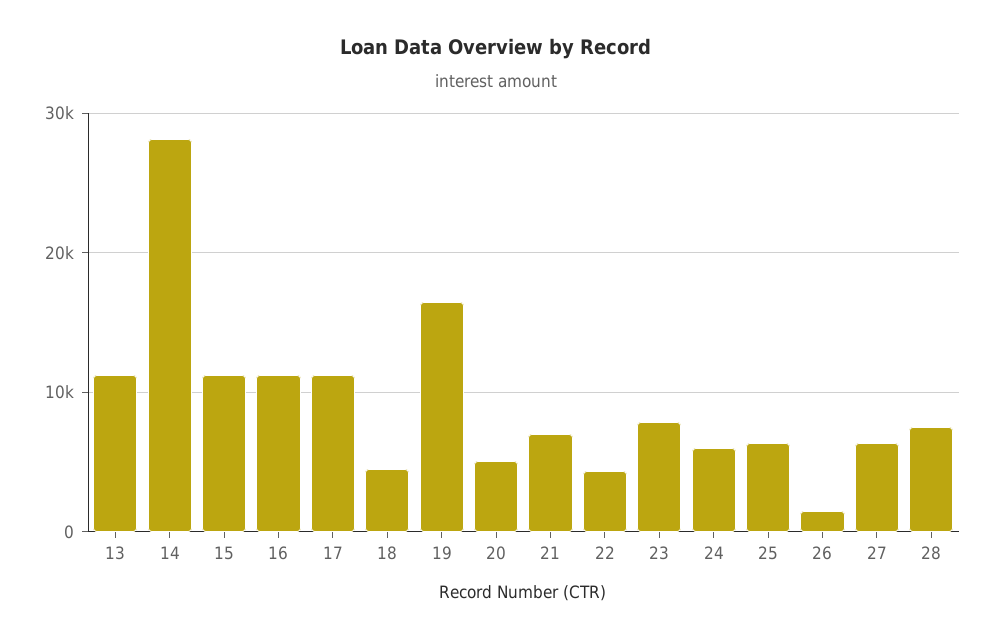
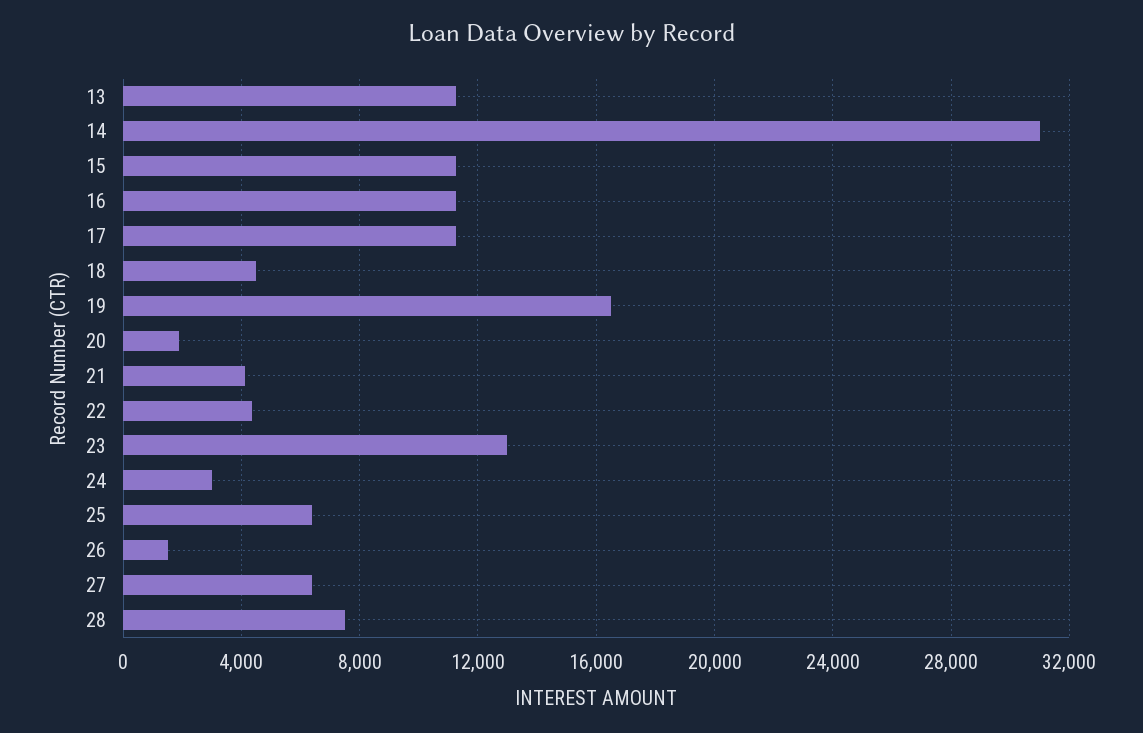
  {
    "13": 11500,
-   "14": 28000,
+   "14": 31000,
    "15": 11500,
    "16": 11500,
    "17": 11500,
    "18": 4500,
    "19": 16500,
-   "20": 5000,
+   "20": 2000,
-   "21": 7000,
+   "21": 4000,
    "22": 4500,
-   "23": 8000,
+   "23": 13000,
-   "24": 6000,
+   "24": 3000,
    "25": 6500,
    "26": 1500,
    "27": 6500,
    "28": 7500
  }

